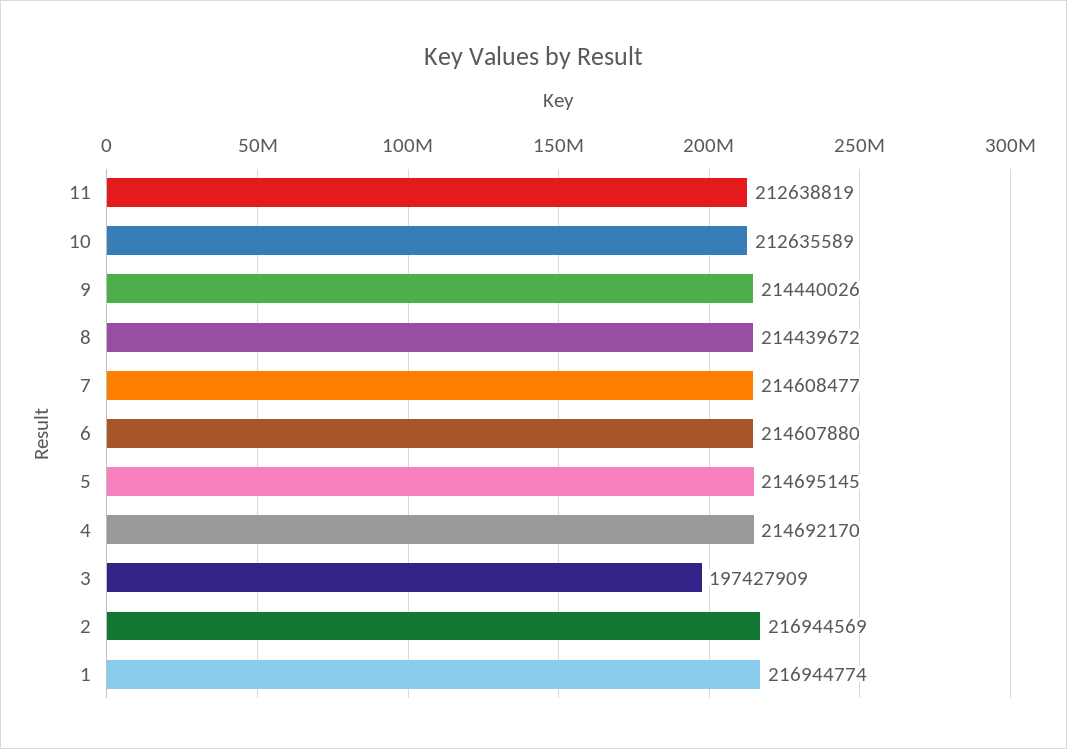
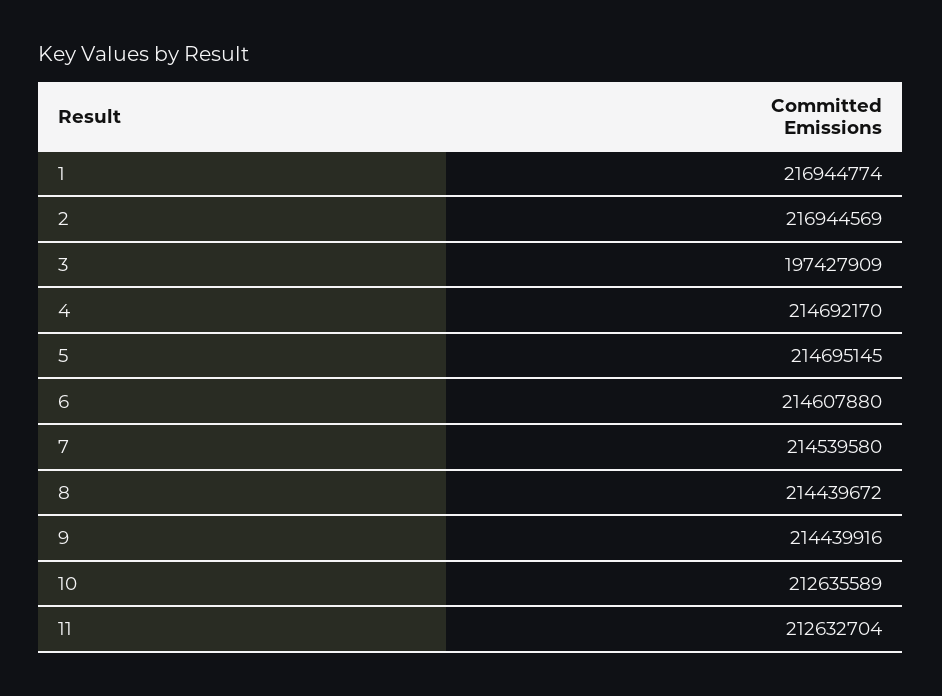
  {
-   "11": 212638819,
+   "11": 212632704,
    "10": 212635589,
-   "9": 214440026,
+   "9": 214439916,
    "8": 214439672,
-   "7": 214608477,
+   "7": 214539580,
    "6": 214607880,
    "5": 214695145,
    "4": 214692170,
    "3": 197427909,
    "2": 216944569,
    "1": 216944774
  }

